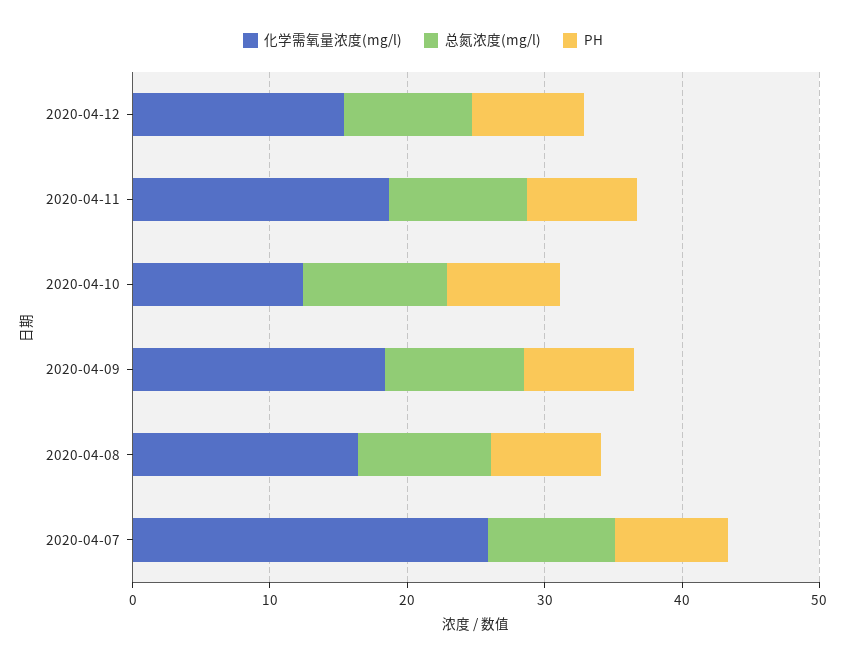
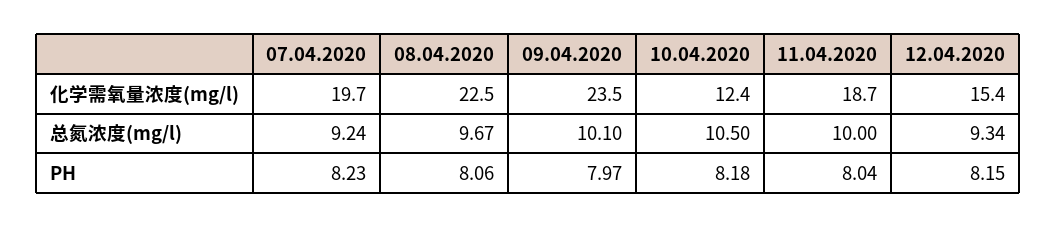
  {
    "化学需氧量浓度(mg/l)": {
      "2020-04-12": 15.4,
      "2020-04-11": 18.7,
      "2020-04-10": 12.4,
-     "2020-04-09": 18,
+     "2020-04-09": 23.5,
-     "2020-04-08": 16,
+     "2020-04-08": 22.5,
-     "2020-04-07": 26
+     "2020-04-07": 19.7
    },
    "总氮浓度(mg/l)": {
      "2020-04-12": 9.34,
      "2020-04-11": 10,
      "2020-04-10": 10.5,
      "2020-04-09": 10.1,
      "2020-04-08": 9.67,
      "2020-04-07": 9.24
    },
    "PH": {
      "2020-04-12": 8.15,
      "2020-04-11": 8.04,
      "2020-04-10": 8.18,
      "2020-04-09": 7.97,
      "2020-04-08": 8.06,
      "2020-04-07": 8.23
    }
  }

